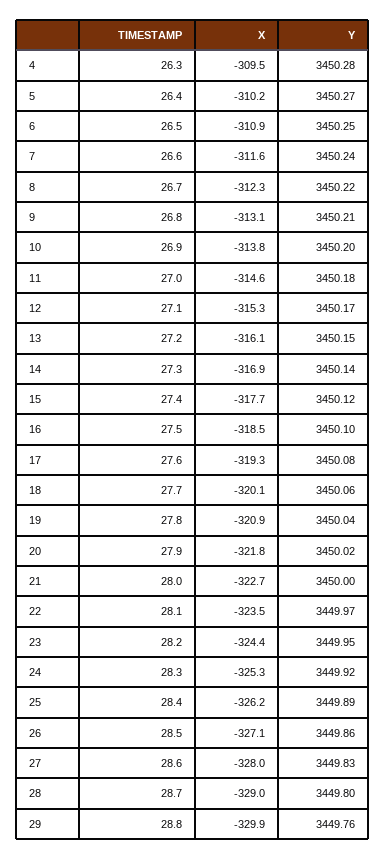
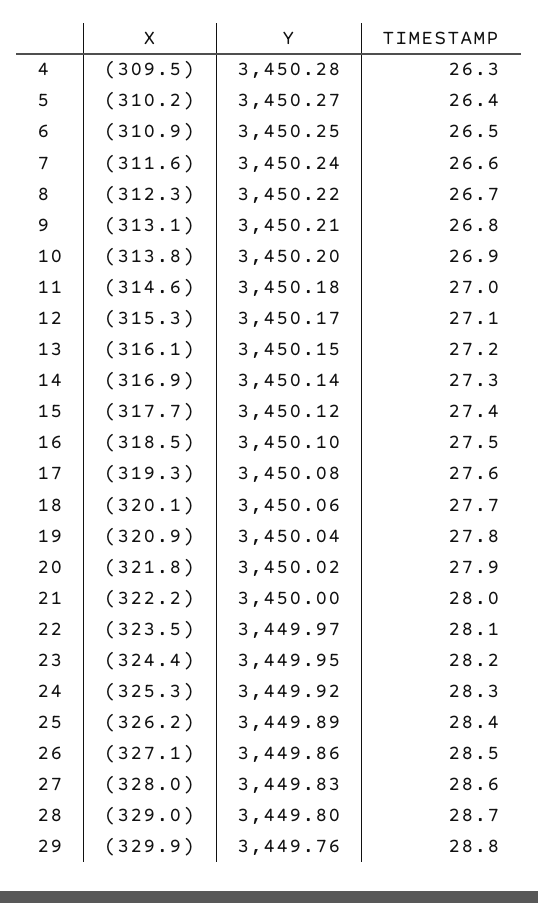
  {
    "TIMESTAMP": {
      "4": 26.3,
      "5": 26.4,
      "6": 26.5,
      "7": 26.6,
      "8": 26.7,
      "9": 26.8,
      "10": 26.9,
      "11": 27,
      "12": 27.1,
      "13": 27.2,
      "14": 27.3,
      "15": 27.4,
      "16": 27.5,
      "17": 27.6,
      "18": 27.7,
      "19": 27.8,
      "20": 27.9,
      "21": 28,
      "22": 28.1,
      "23": 28.2,
      "24": 28.3,
      "25": 28.4,
      "26": 28.5,
      "27": 28.6,
      "28": 28.7,
      "29": 28.8
    },
    "X": {
      "4": -309.5,
      "5": -310.2,
      "6": -310.9,
      "7": -311.6,
      "8": -312.3,
      "9": -313.1,
      "10": -313.8,
      "11": -314.6,
      "12": -315.3,
      "13": -316.1,
      "14": -316.9,
      "15": -317.7,
      "16": -318.5,
      "17": -319.3,
      "18": -320.1,
      "19": -320.9,
      "20": -321.8,
-     "21": -322.7,
+     "21": -322.2,
      "22": -323.5,
      "23": -324.4,
      "24": -325.3,
      "25": -326.2,
      "26": -327.1,
      "27": -328,
      "28": -329,
      "29": -329.9
    },
    "Y": {
      "4": 3450.28,
      "5": 3450.27,
      "6": 3450.25,
      "7": 3450.24,
      "8": 3450.22,
      "9": 3450.21,
      "10": 3450.2,
      "11": 3450.18,
      "12": 3450.17,
      "13": 3450.15,
      "14": 3450.14,
      "15": 3450.12,
      "16": 3450.1,
      "17": 3450.08,
      "18": 3450.06,
      "19": 3450.04,
      "20": 3450.02,
      "21": 3450,
      "22": 3449.97,
      "23": 3449.95,
      "24": 3449.92,
      "25": 3449.89,
      "26": 3449.86,
      "27": 3449.83,
      "28": 3449.8,
      "29": 3449.76
    }
  }

